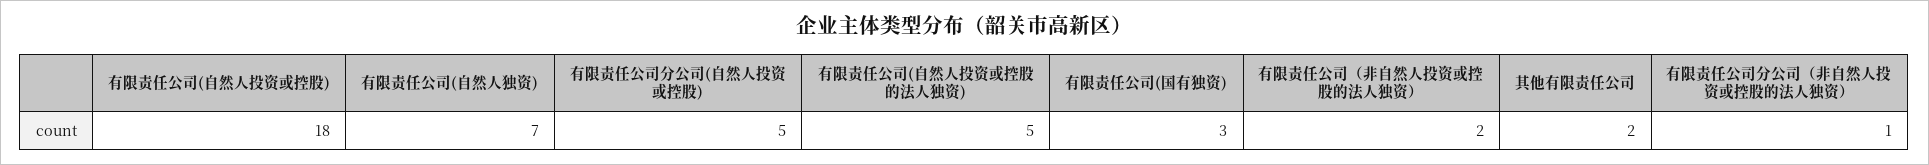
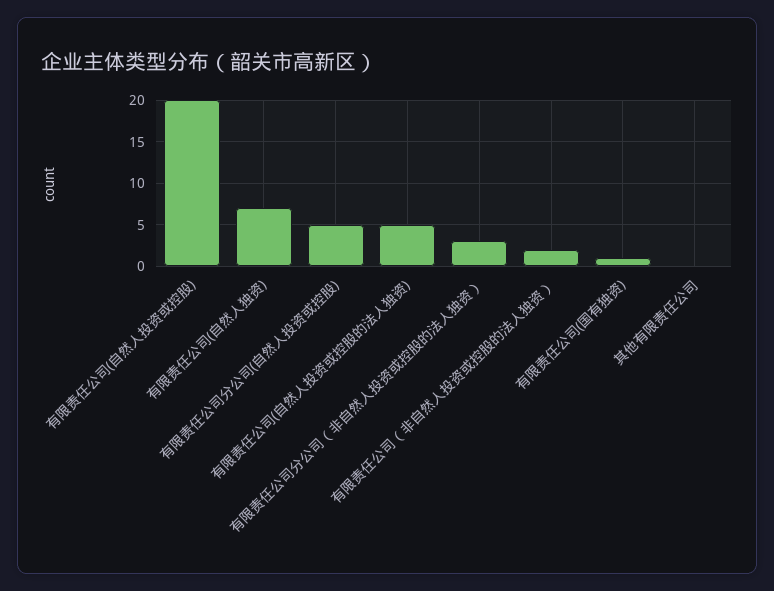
  {
-   "有限责任公司(自然人投资或控股)": 18,
+   "有限责任公司(自然人投资或控股)": 20,
    "有限责任公司(自然人独资)": 7,
    "有限责任公司分公司(自然人投资或控股)": 5,
    "有限责任公司(自然人投资或控股的法人独资)": 5,
-   "有限责任公司(国有独资)": 3,
+   "有限责任公司(国有独资)": 1,
    "有限责任公司（非自然人投资或控股的法人独资）": 2,
-   "其他有限责任公司": 2,
+   "其他有限责任公司": 0,
-   "有限责任公司分公司（非自然人投资或控股的法人独资）": 1
+   "有限责任公司分公司（非自然人投资或控股的法人独资）": 3
  }

